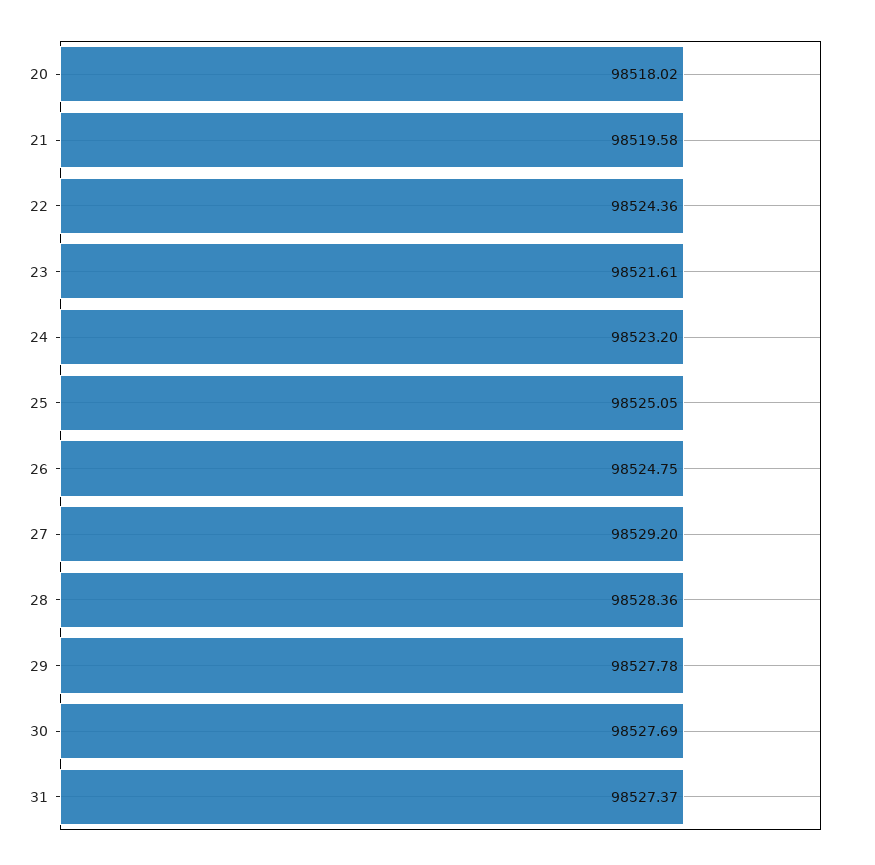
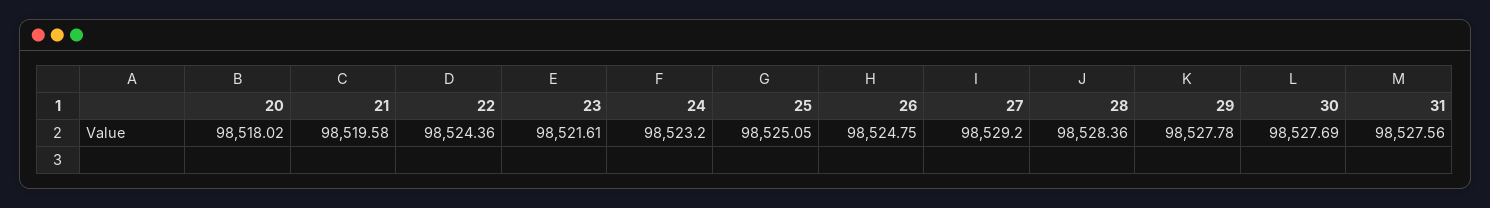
  {
    "20": 98518.02,
    "21": 98519.58,
    "22": 98524.36,
    "23": 98521.61,
    "24": 98523.2,
    "25": 98525.05,
    "26": 98524.75,
    "27": 98529.2,
    "28": 98528.36,
    "29": 98527.78,
    "30": 98527.69,
-   "31": 98527.37
+   "31": 98527.56
  }

